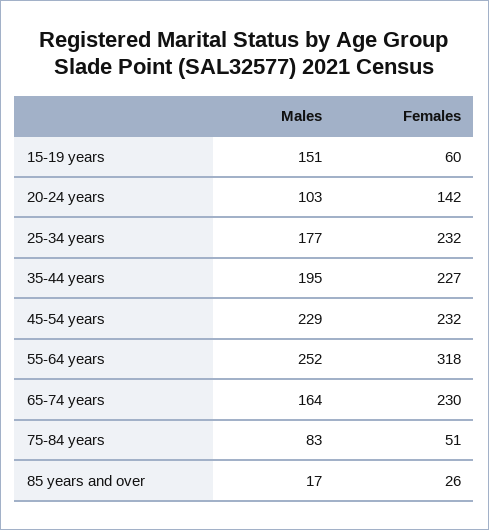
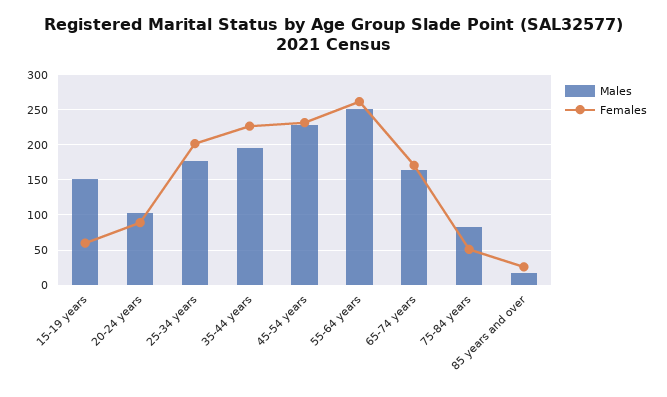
  {
    "Males": {
      "15-19 years": 151,
      "20-24 years": 103,
      "25-34 years": 177,
      "35-44 years": 195,
      "45-54 years": 229,
      "55-64 years": 252,
      "65-74 years": 164,
      "75-84 years": 83,
      "85 years and over": 17
    },
    "Females": {
      "15-19 years": 60,
-     "20-24 years": 142,
+     "20-24 years": 90,
-     "25-34 years": 232,
+     "25-34 years": 200,
      "35-44 years": 227,
      "45-54 years": 232,
-     "55-64 years": 318,
+     "55-64 years": 260,
-     "65-74 years": 230,
+     "65-74 years": 170,
      "75-84 years": 51,
      "85 years and over": 26
    }
  }

